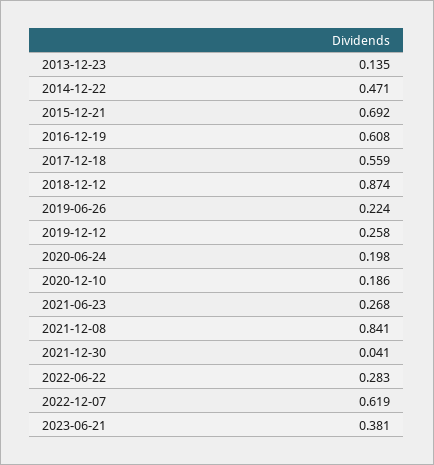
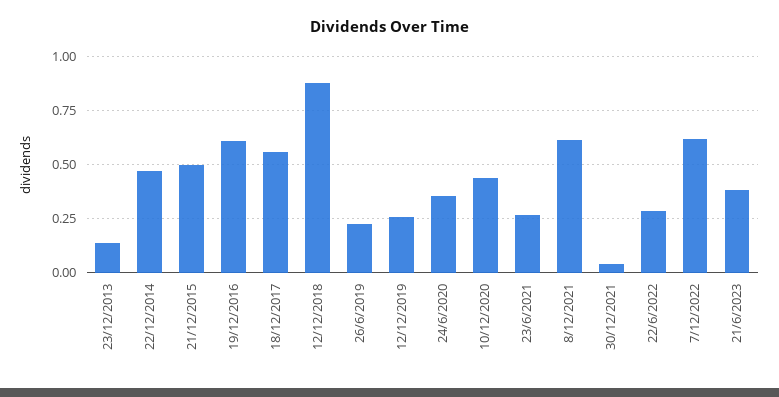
  {
    "2013-12-23": 0.135,
    "2014-12-22": 0.471,
-   "2015-12-21": 0.692,
+   "2015-12-21": 0.5,
    "2016-12-19": 0.608,
    "2017-12-18": 0.559,
    "2018-12-12": 0.874,
    "2019-06-26": 0.224,
    "2019-12-12": 0.258,
-   "2020-06-24": 0.198,
+   "2020-06-24": 0.35,
-   "2020-12-10": 0.186,
+   "2020-12-10": 0.45,
    "2021-06-23": 0.268,
-   "2021-12-08": 0.841,
+   "2021-12-08": 0.6,
    "2021-12-30": 0.041,
    "2022-06-22": 0.283,
    "2022-12-07": 0.619,
    "2023-06-21": 0.381
  }

